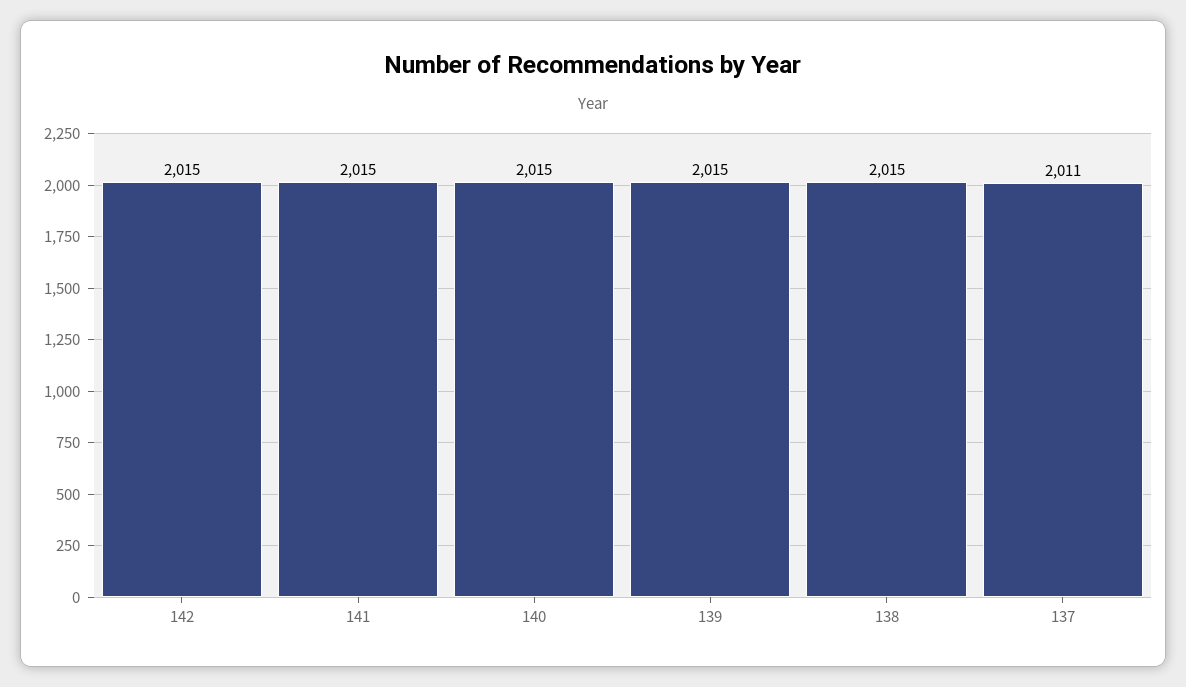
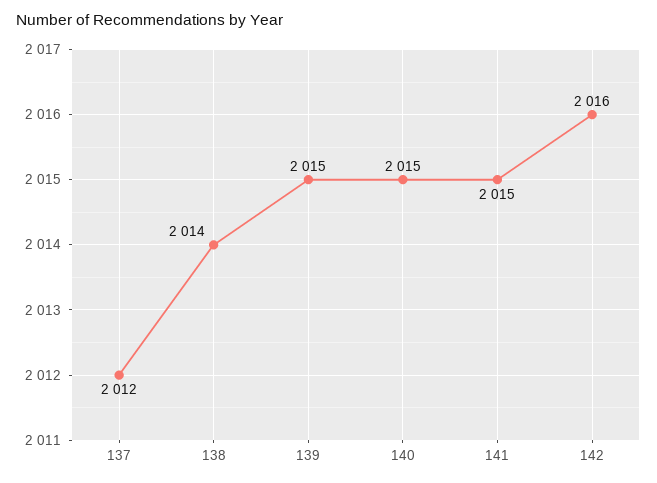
  {
-   "142": 2015,
+   "142": 2016,
    "141": 2015,
    "140": 2015,
    "139": 2015,
-   "138": 2015,
+   "138": 2014,
-   "137": 2011
+   "137": 2012
  }

